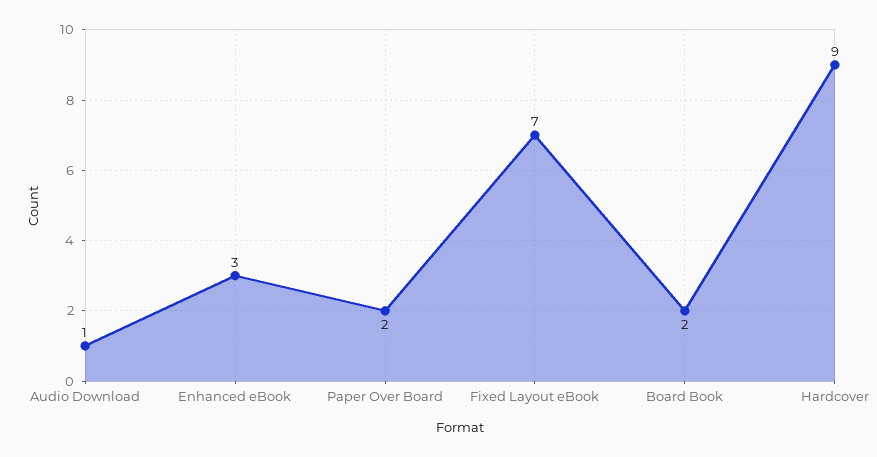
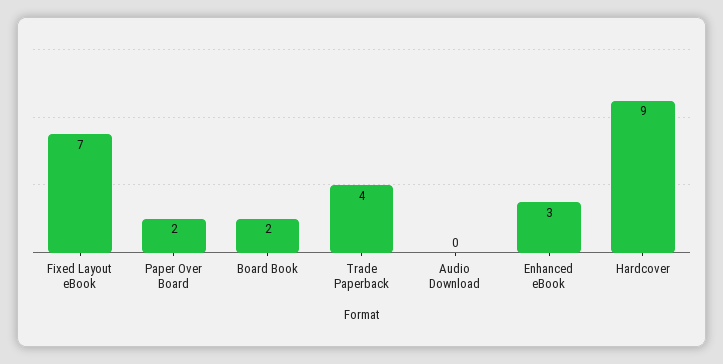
  {
-   "Audio Download": 1,
+   "Audio Download": 0,
    "Enhanced eBook": 3,
    "Paper Over Board": 2,
    "Fixed Layout eBook": 7,
    "Board Book": 2,
-   "Hardcover": 9
+   "Hardcover": 9,
+   "Trade Paperback": 4
  }

